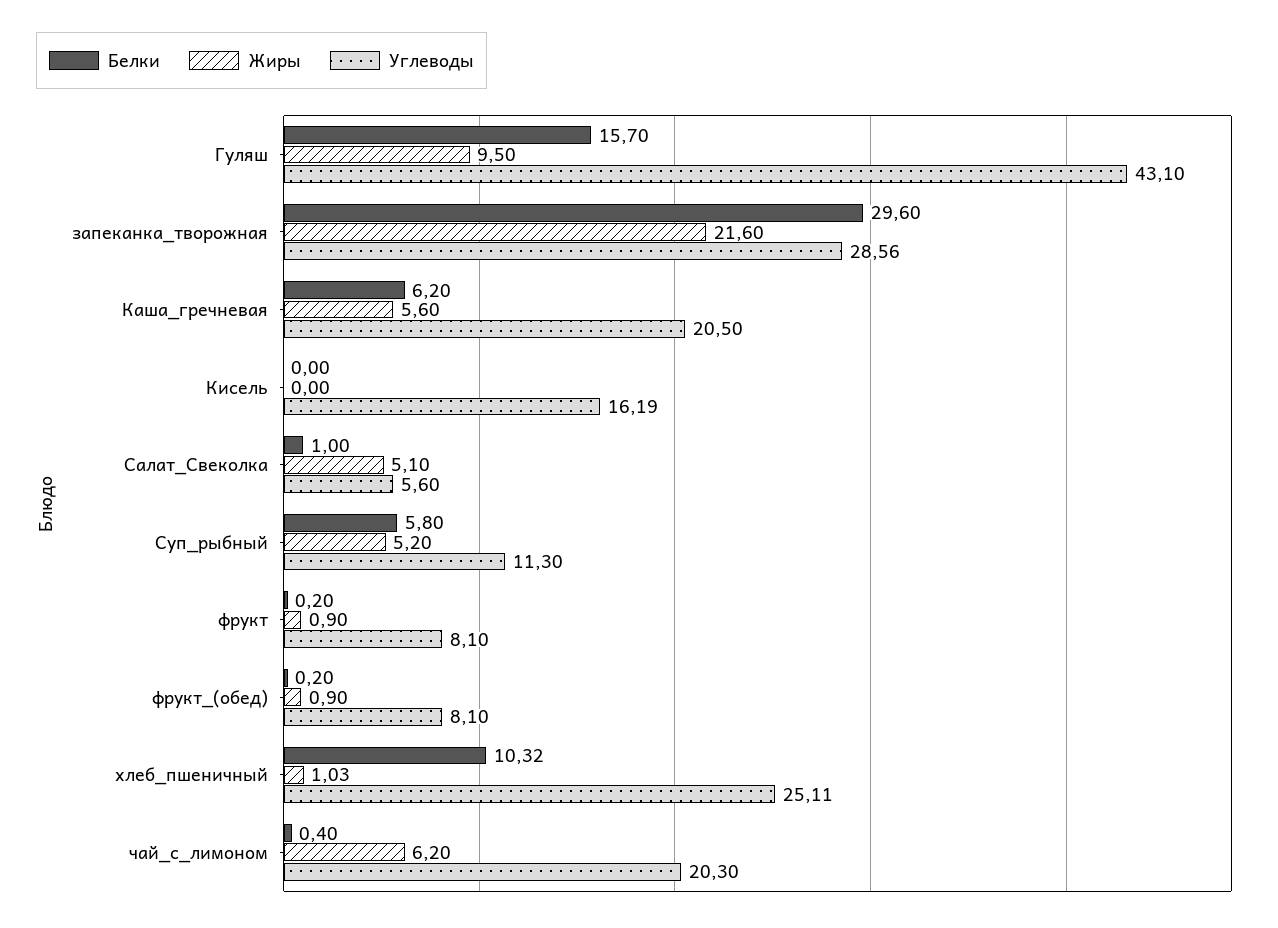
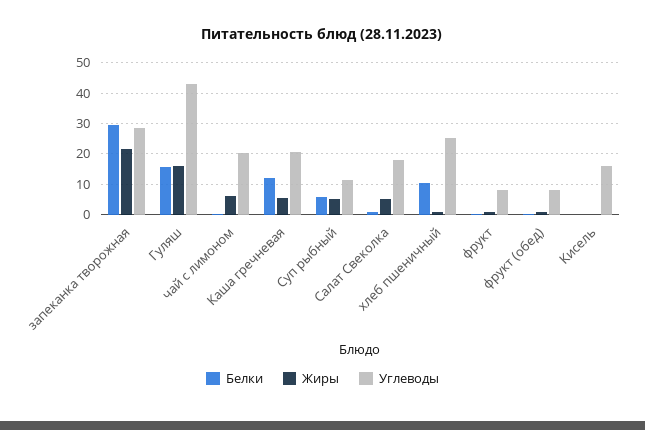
  {
    "Белки": {
      "Гуляш": 15.7,
      "запеканка_творожная": 29.6,
-     "Каша_гречневая": 6.2,
+     "Каша_гречневая": 12,
      "Кисель": 0,
      "Салат_Свеколка": 1,
      "Суп_рыбный": 5.8,
      "фрукт": 0.2,
      "фрукт_(обед)": 0.2,
      "хлеб_пшеничный": 10.32,
      "чай_с_лимоном": 0.4
    },
    "Жиры": {
-     "Гуляш": 9.5,
+     "Гуляш": 16,
      "запеканка_творожная": 21.6,
      "Каша_гречневая": 5.6,
      "Кисель": 0,
      "Салат_Свеколка": 5.1,
      "Суп_рыбный": 5.2,
      "фрукт": 0.9,
      "фрукт_(обед)": 0.9,
      "хлеб_пшеничный": 1.03,
      "чай_с_лимоном": 6.2
    },
    "Углеводы": {
      "Гуляш": 43.1,
      "запеканка_творожная": 28.56,
      "Каша_гречневая": 20.5,
      "Кисель": 16.19,
-     "Салат_Свеколка": 5.6,
+     "Салат_Свеколка": 18,
      "Суп_рыбный": 11.3,
      "фрукт": 8.1,
      "фрукт_(обед)": 8.1,
      "хлеб_пшеничный": 25.11,
      "чай_с_лимоном": 20.3
    }
  }

